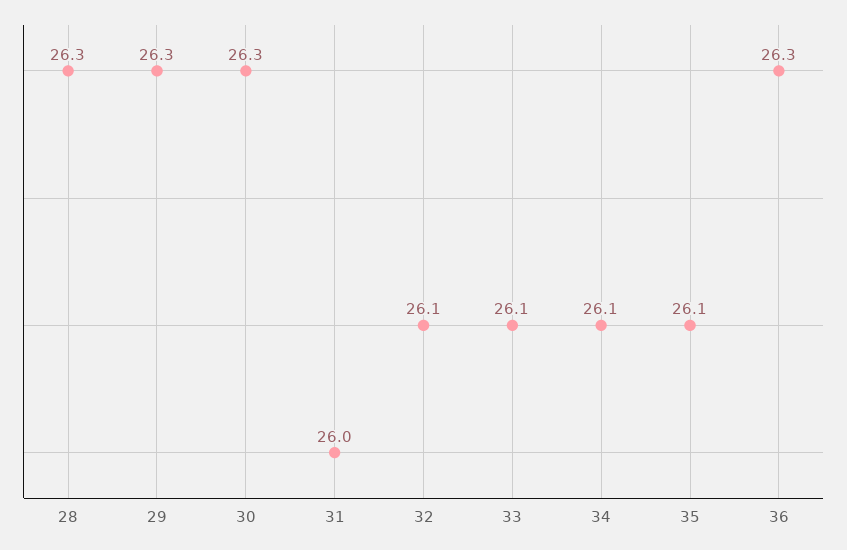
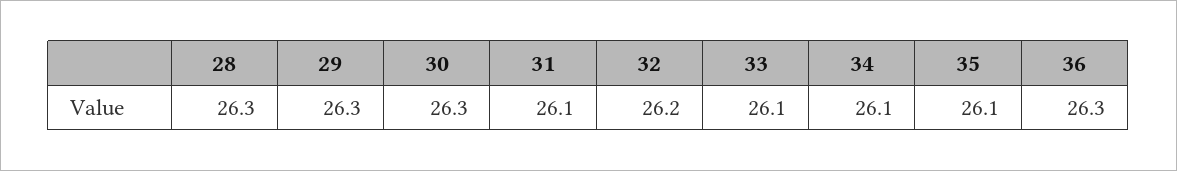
  {
    "28": 26.3,
    "29": 26.3,
    "30": 26.3,
-   "31": 26,
+   "31": 26.1,
-   "32": 26.1,
+   "32": 26.2,
    "33": 26.1,
    "34": 26.1,
    "35": 26.1,
    "36": 26.3
  }

